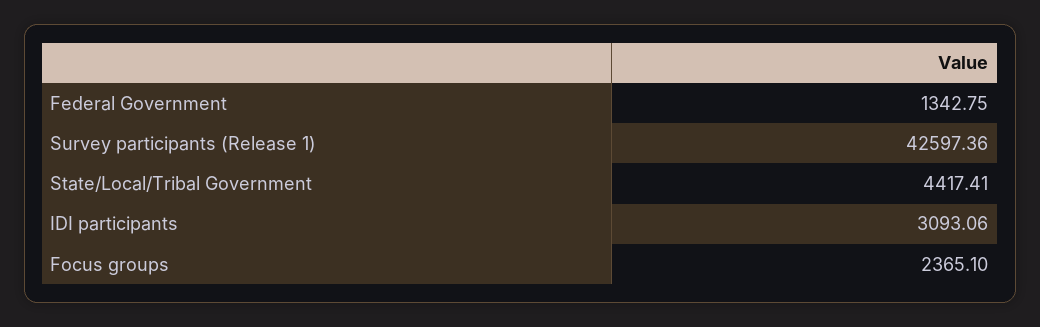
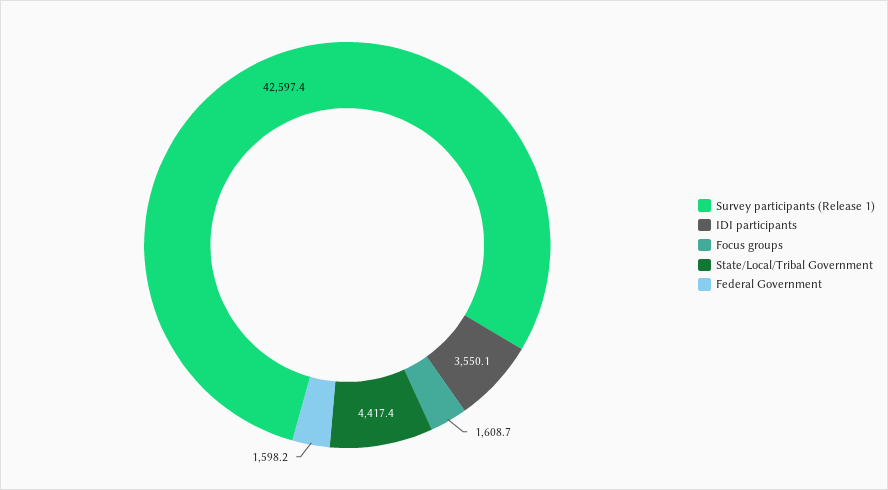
  {
-   "Federal Government": 1342.75,
+   "Federal Government": 1598.2,
    "Survey participants (Release 1)": 42597.36,
    "State/Local/Tribal Government": 4417.41,
-   "IDI participants": 3093.06,
+   "IDI participants": 3550.1,
-   "Focus groups": 2365.1
+   "Focus groups": 1608.7
  }

